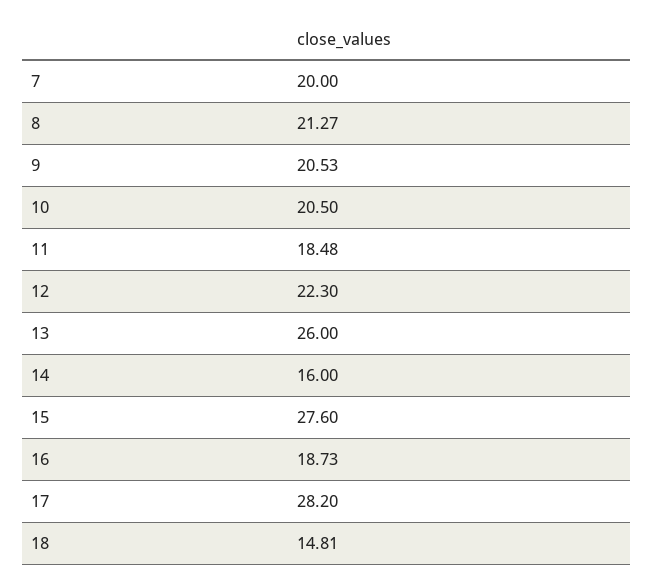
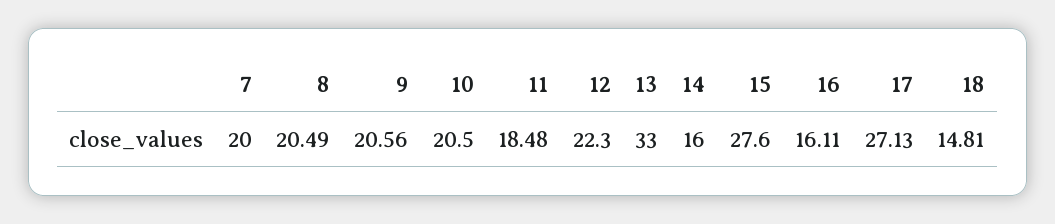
  {
    "7": 20,
-   "8": 21.27,
+   "8": 20.49,
-   "9": 20.53,
+   "9": 20.56,
    "10": 20.5,
    "11": 18.48,
    "12": 22.3,
-   "13": 26,
+   "13": 33,
    "14": 16,
    "15": 27.6,
-   "16": 18.73,
+   "16": 16.11,
-   "17": 28.2,
+   "17": 27.13,
    "18": 14.81
  }

